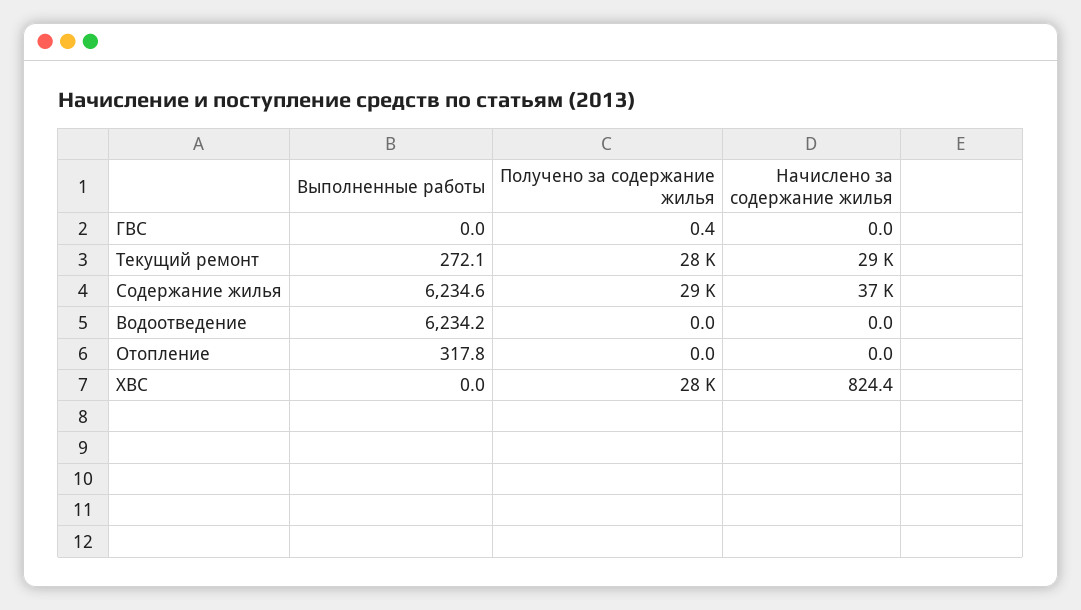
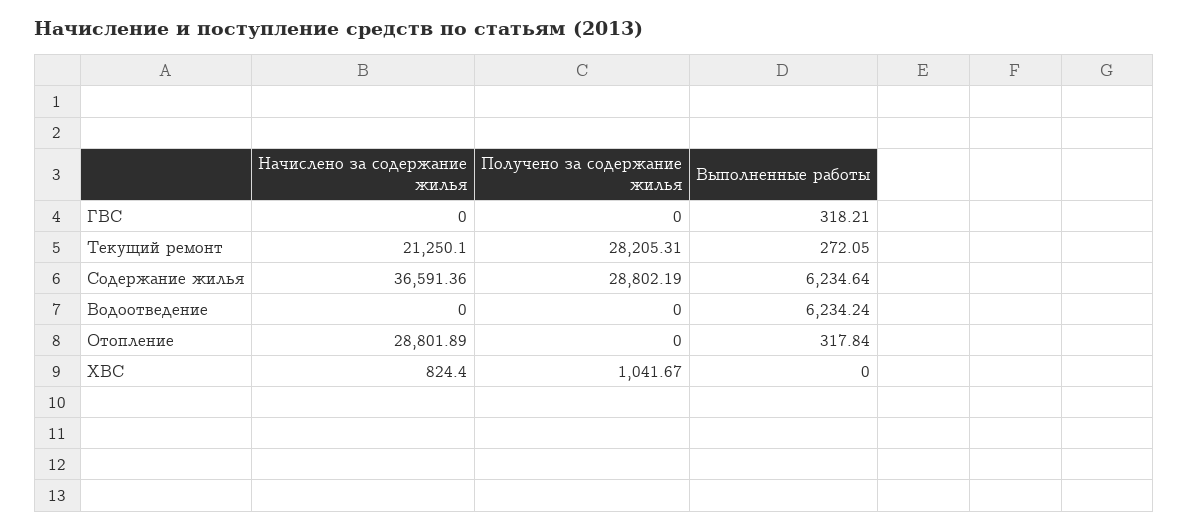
  {
    "Выполненные работы": {
-     "ГВС": 0,
+     "ГВС": 318.21,
      "Текущий ремонт": 272.05,
      "Содержание жилья": 6234.64,
      "Водоотведение": 6234.24,
      "Отопление": 317.84,
      "ХВС": 0
    },
    "Получено за содержание жилья": {
-     "ГВС": 0.4,
+     "ГВС": 0,
      "Текущий ремонт": 28205.31,
      "Содержание жилья": 28802.19,
      "Водоотведение": 0,
      "Отопление": 0,
-     "ХВС": 28000
+     "ХВС": 1041.67
    },
    "Начислено за содержание жилья": {
      "ГВС": 0,
-     "Текущий ремонт": 29000,
+     "Текущий ремонт": 21250.1,
      "Содержание жилья": 36591.36,
      "Водоотведение": 0,
-     "Отопление": 0,
+     "Отопление": 28801.89,
      "ХВС": 824.4
    }
  }

